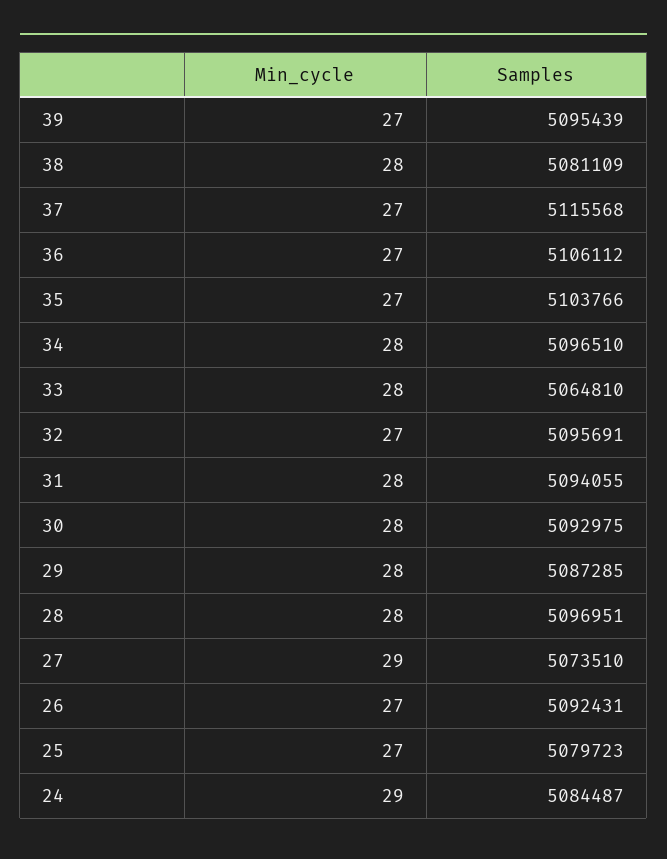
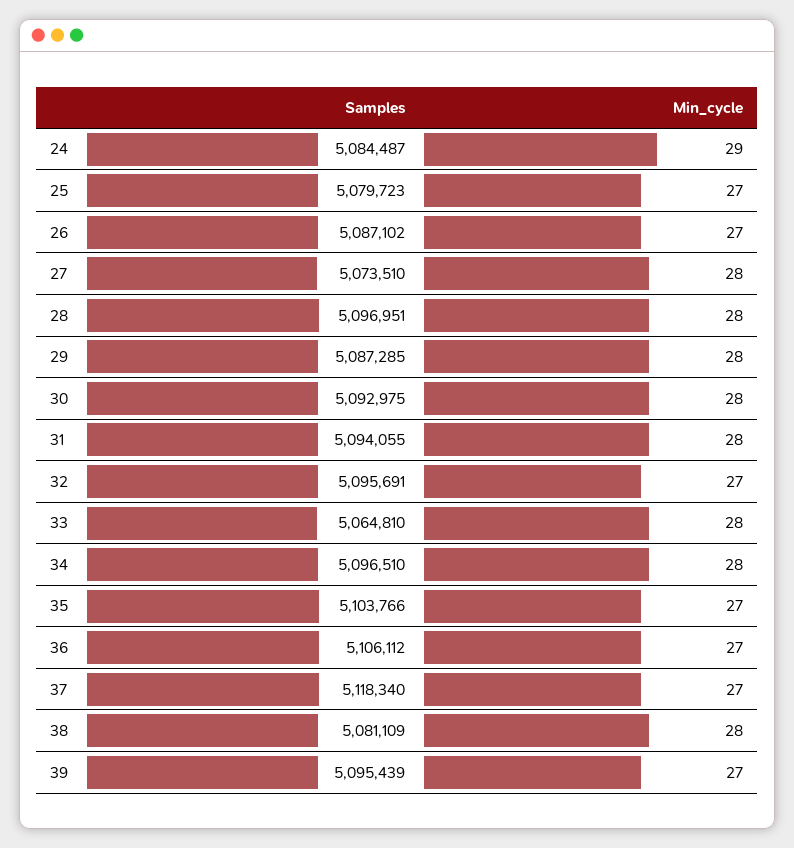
  {
    "Min_cycle": {
      "39": 27,
      "38": 28,
      "37": 27,
      "36": 27,
      "35": 27,
      "34": 28,
      "33": 28,
      "32": 27,
      "31": 28,
      "30": 28,
      "29": 28,
      "28": 28,
-     "27": 29,
+     "27": 28,
      "26": 27,
      "25": 27,
      "24": 29
    },
    "Samples": {
      "39": 5095439,
      "38": 5081109,
-     "37": 5115568,
+     "37": 5118340,
      "36": 5106112,
      "35": 5103766,
      "34": 5096510,
      "33": 5064810,
      "32": 5095691,
      "31": 5094055,
      "30": 5092975,
      "29": 5087285,
      "28": 5096951,
      "27": 5073510,
-     "26": 5092431,
+     "26": 5087102,
      "25": 5079723,
      "24": 5084487
    }
  }

